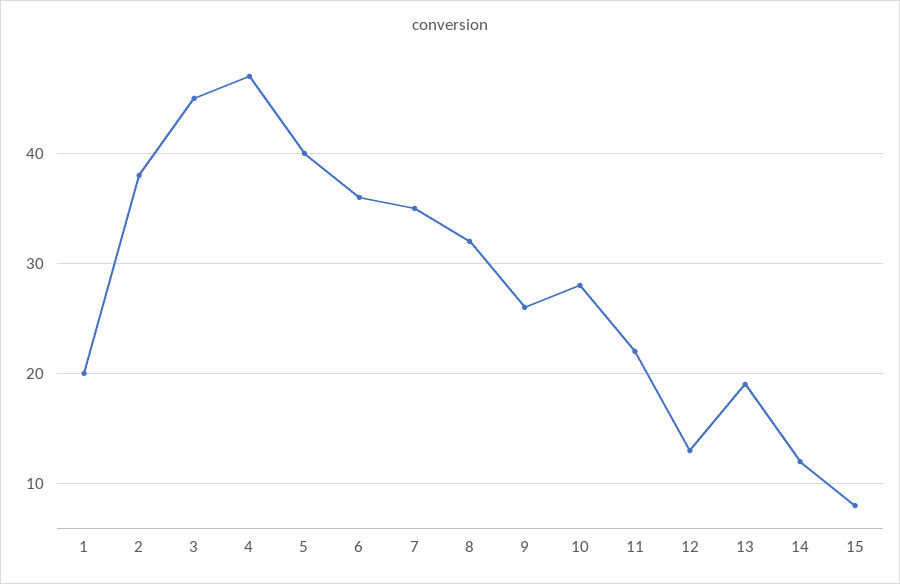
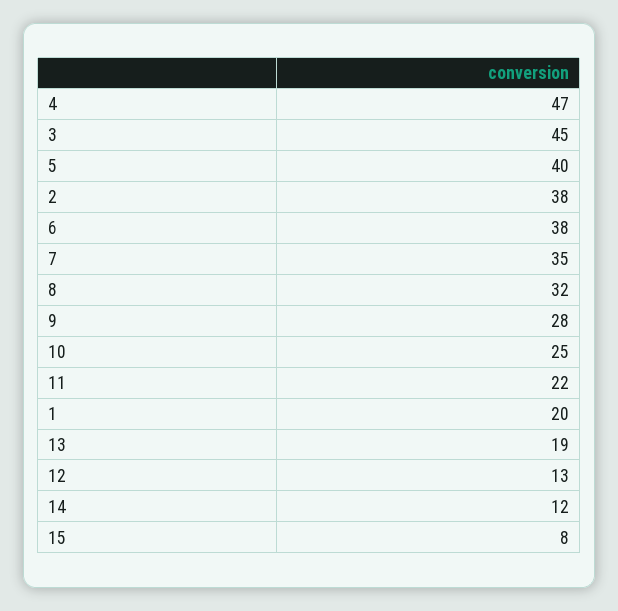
  {
    "1": 20,
    "2": 38,
    "3": 45,
    "4": 47,
    "5": 40,
-   "6": 36,
+   "6": 38,
    "7": 35,
    "8": 32,
-   "9": 26,
+   "9": 28,
-   "10": 28,
+   "10": 25,
    "11": 22,
    "12": 13,
    "13": 19,
    "14": 12,
    "15": 8
  }

